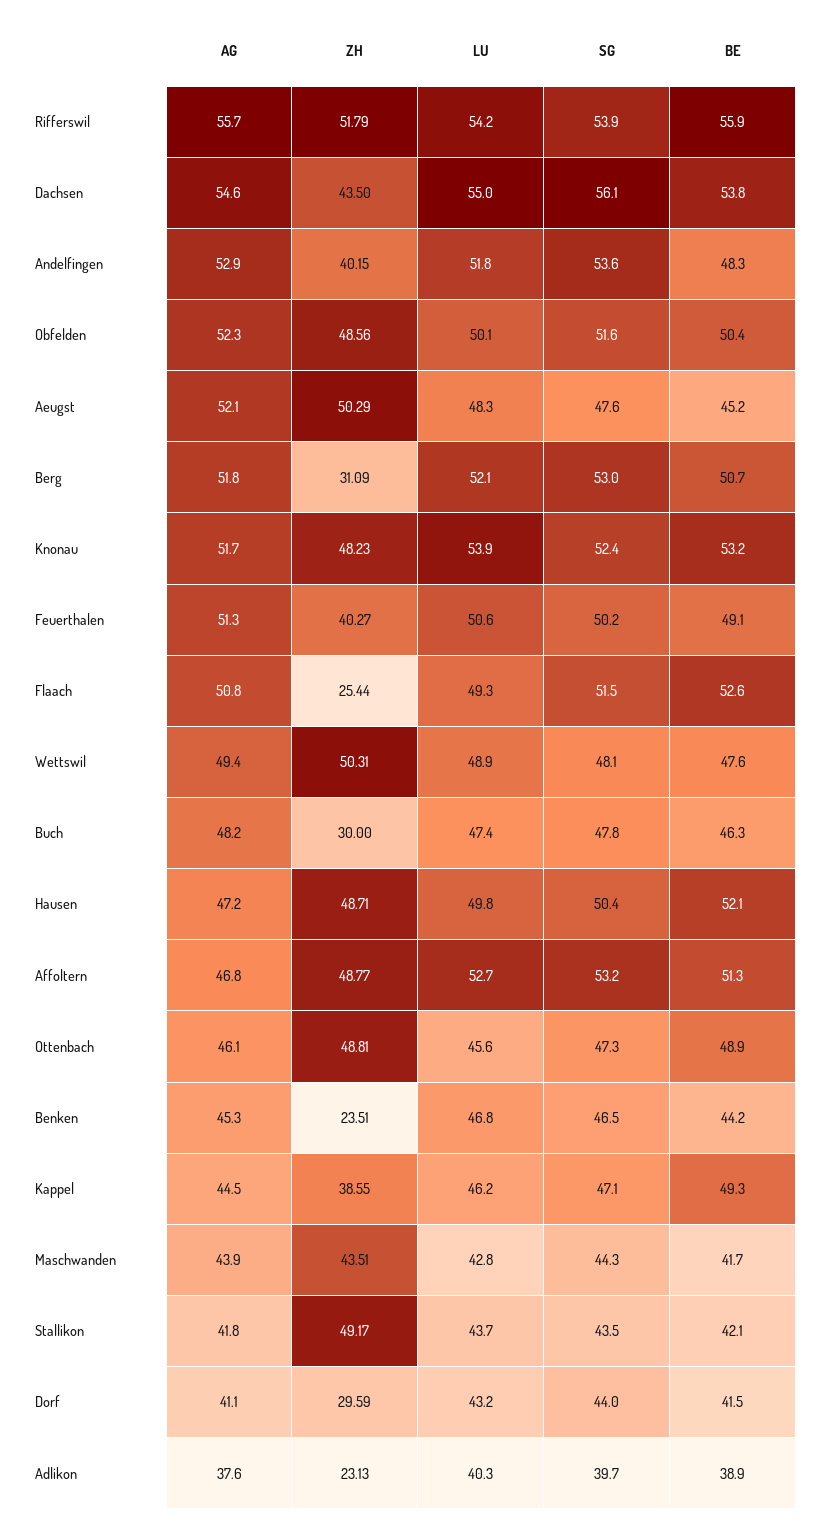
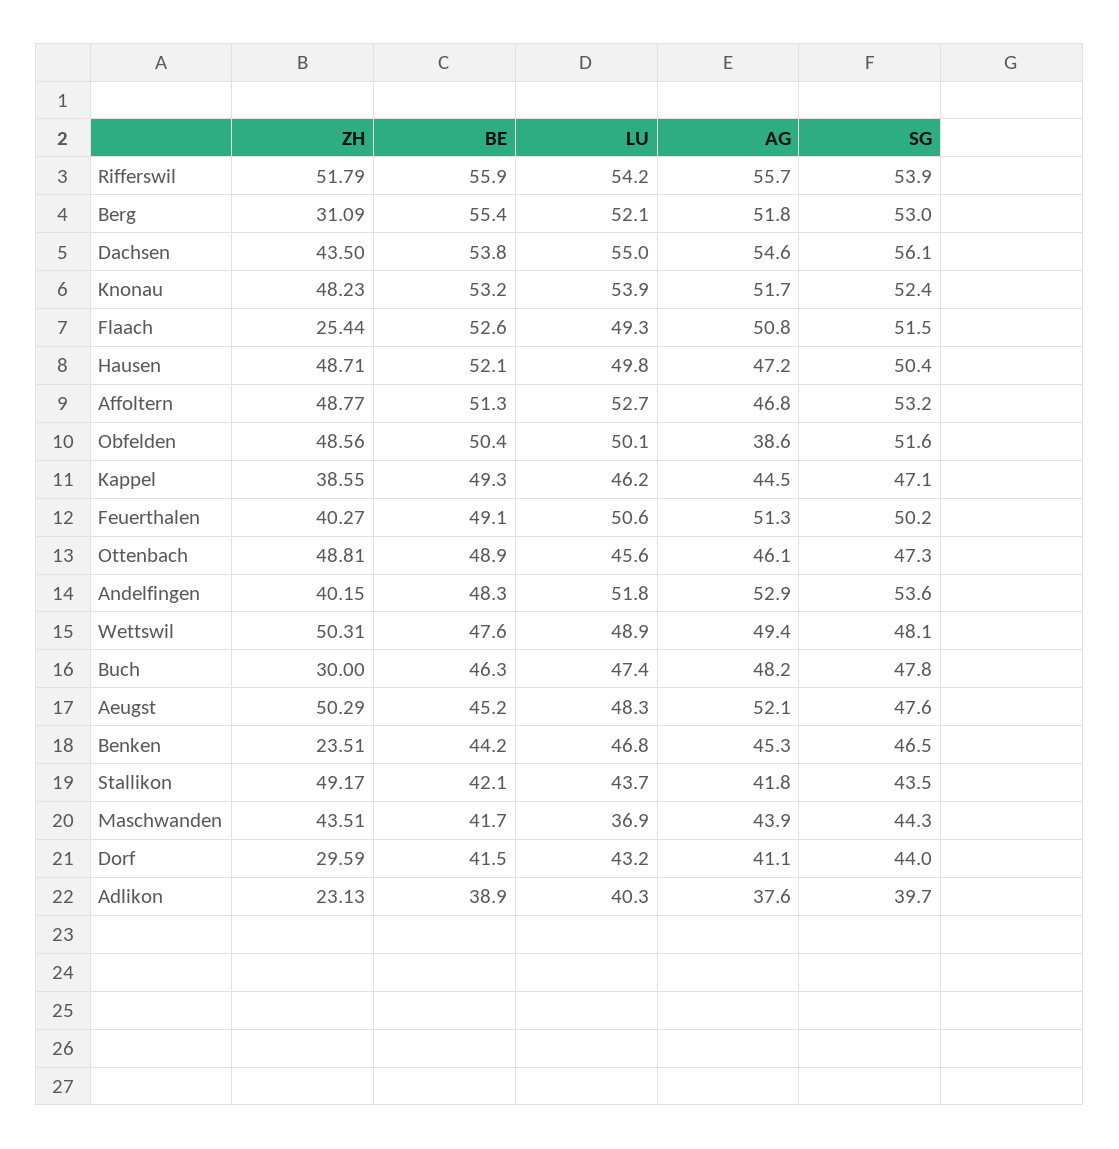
  {
    "AG": {
      "Rifferswil": 55.7,
      "Dachsen": 54.6,
      "Andelfingen": 52.9,
-     "Obfelden": 52.3,
+     "Obfelden": 38.6,
      "Aeugst": 52.1,
      "Berg": 51.8,
      "Knonau": 51.7,
      "Feuerthalen": 51.3,
      "Flaach": 50.8,
      "Wettswil": 49.4,
      "Buch": 48.2,
      "Hausen": 47.2,
      "Affoltern": 46.8,
      "Ottenbach": 46.1,
      "Benken": 45.3,
      "Kappel": 44.5,
      "Maschwanden": 43.9,
      "Stallikon": 41.8,
      "Dorf": 41.1,
      "Adlikon": 37.6
    },
    "ZH": {
      "Rifferswil": 51.79,
      "Dachsen": 43.5,
      "Andelfingen": 40.15,
      "Obfelden": 48.56,
      "Aeugst": 50.29,
      "Berg": 31.09,
      "Knonau": 48.23,
      "Feuerthalen": 40.27,
      "Flaach": 25.44,
      "Wettswil": 50.31,
      "Buch": 30,
      "Hausen": 48.71,
      "Affoltern": 48.77,
      "Ottenbach": 48.81,
      "Benken": 23.51,
      "Kappel": 38.55,
      "Maschwanden": 43.51,
      "Stallikon": 49.17,
      "Dorf": 29.59,
      "Adlikon": 23.13
    },
    "LU": {
      "Rifferswil": 54.2,
      "Dachsen": 55,
      "Andelfingen": 51.8,
      "Obfelden": 50.1,
      "Aeugst": 48.3,
      "Berg": 52.1,
      "Knonau": 53.9,
      "Feuerthalen": 50.6,
      "Flaach": 49.3,
      "Wettswil": 48.9,
      "Buch": 47.4,
      "Hausen": 49.8,
      "Affoltern": 52.7,
      "Ottenbach": 45.6,
      "Benken": 46.8,
      "Kappel": 46.2,
-     "Maschwanden": 42.8,
+     "Maschwanden": 36.9,
      "Stallikon": 43.7,
      "Dorf": 43.2,
      "Adlikon": 40.3
    },
    "SG": {
      "Rifferswil": 53.9,
      "Dachsen": 56.1,
      "Andelfingen": 53.6,
      "Obfelden": 51.6,
      "Aeugst": 47.6,
      "Berg": 53,
      "Knonau": 52.4,
      "Feuerthalen": 50.2,
      "Flaach": 51.5,
      "Wettswil": 48.1,
      "Buch": 47.8,
      "Hausen": 50.4,
      "Affoltern": 53.2,
      "Ottenbach": 47.3,
      "Benken": 46.5,
      "Kappel": 47.1,
      "Maschwanden": 44.3,
      "Stallikon": 43.5,
      "Dorf": 44,
      "Adlikon": 39.7
    },
    "BE": {
      "Rifferswil": 55.9,
      "Dachsen": 53.8,
      "Andelfingen": 48.3,
      "Obfelden": 50.4,
      "Aeugst": 45.2,
-     "Berg": 50.7,
+     "Berg": 55.4,
      "Knonau": 53.2,
      "Feuerthalen": 49.1,
      "Flaach": 52.6,
      "Wettswil": 47.6,
      "Buch": 46.3,
      "Hausen": 52.1,
      "Affoltern": 51.3,
      "Ottenbach": 48.9,
      "Benken": 44.2,
      "Kappel": 49.3,
      "Maschwanden": 41.7,
      "Stallikon": 42.1,
      "Dorf": 41.5,
      "Adlikon": 38.9
    }
  }

